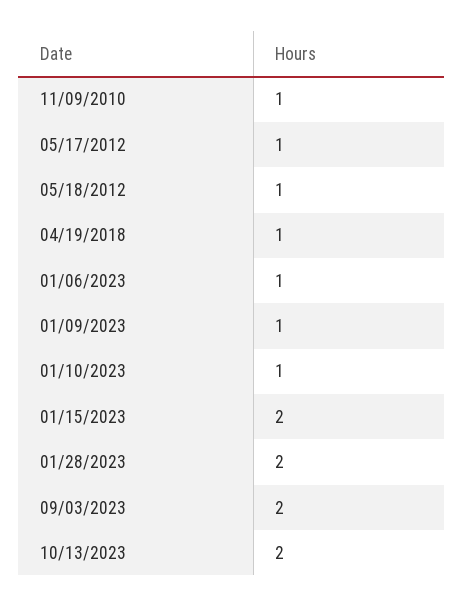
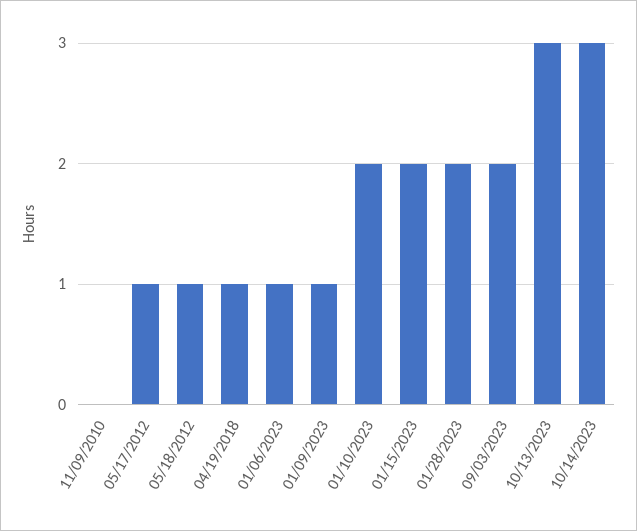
  {
-   "11/09/2010": 1,
+   "11/09/2010": 0,
    "05/17/2012": 1,
    "05/18/2012": 1,
    "04/19/2018": 1,
    "01/06/2023": 1,
    "01/09/2023": 1,
-   "01/10/2023": 1,
+   "01/10/2023": 2,
    "01/15/2023": 2,
    "01/28/2023": 2,
    "09/03/2023": 2,
-   "10/13/2023": 2
+   "10/13/2023": 3,
+   "10/14/2023": 3
  }

